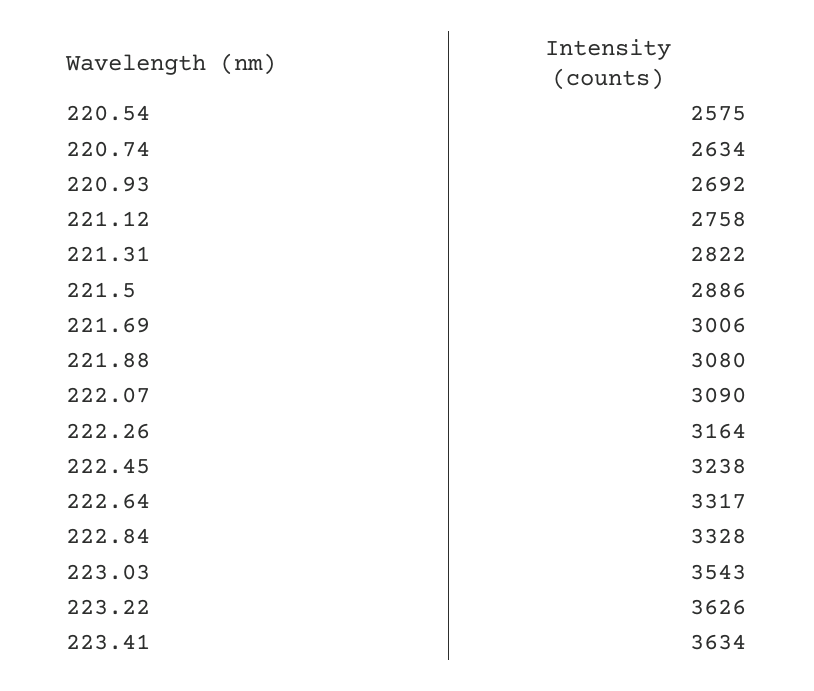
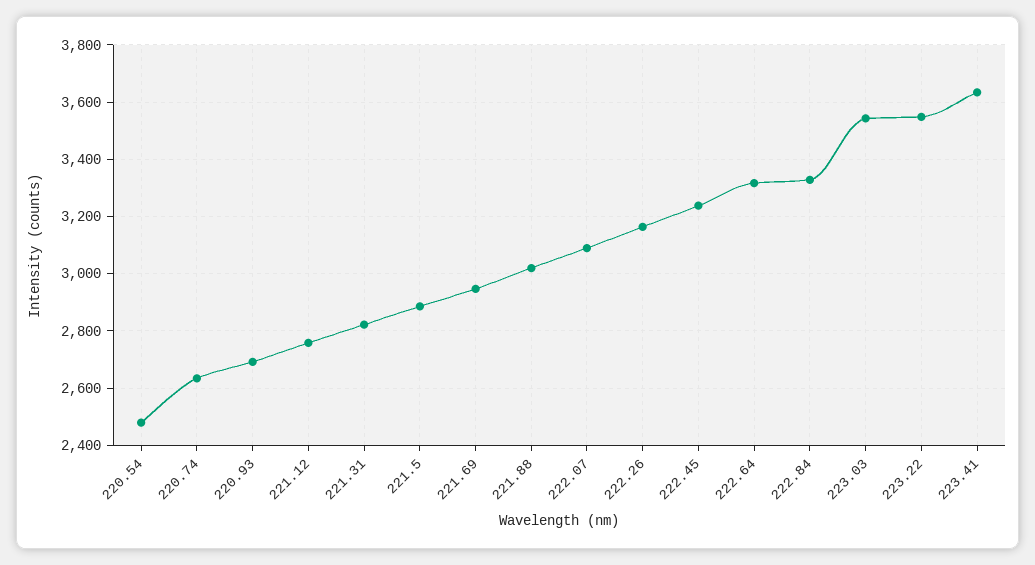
  {
-   "220.54": 2575,
+   "220.54": 2475,
    "220.74": 2634,
    "220.93": 2692,
    "221.12": 2758,
    "221.31": 2822,
    "221.5": 2886,
-   "221.69": 3006,
+   "221.69": 2950,
-   "221.88": 3080,
+   "221.88": 3025,
    "222.07": 3090,
    "222.26": 3164,
    "222.45": 3238,
    "222.64": 3317,
    "222.84": 3328,
    "223.03": 3543,
-   "223.22": 3626,
+   "223.22": 3550,
    "223.41": 3634
  }

